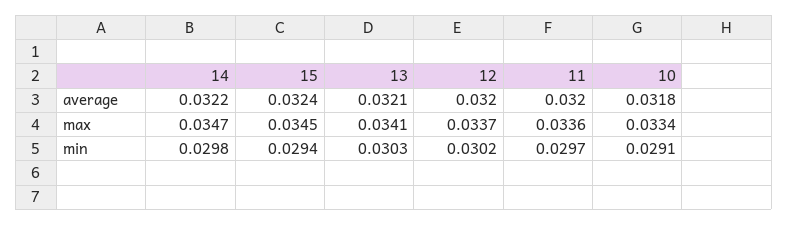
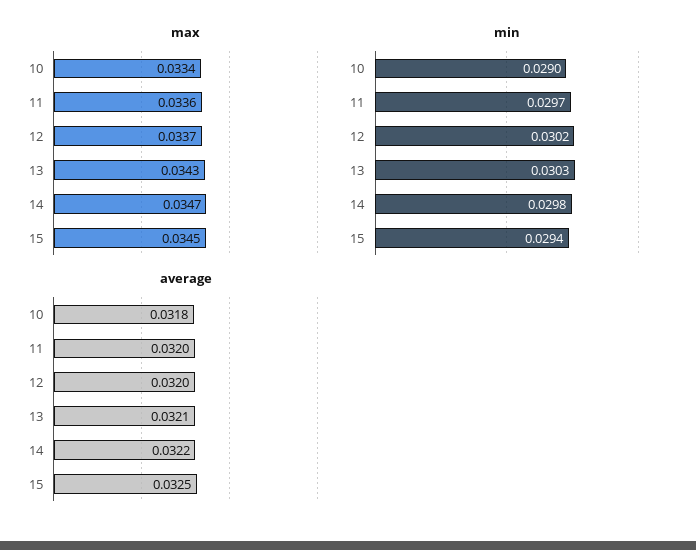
  {
    "average": {
      "14": 0.0322,
-     "15": 0.0324,
+     "15": 0.0325,
      "13": 0.0321,
      "12": 0.032,
      "11": 0.032,
      "10": 0.0318
    },
    "max": {
      "14": 0.0347,
      "15": 0.0345,
-     "13": 0.0341,
+     "13": 0.0343,
      "12": 0.0337,
      "11": 0.0336,
      "10": 0.0334
    },
    "min": {
      "14": 0.0298,
      "15": 0.0294,
      "13": 0.0303,
      "12": 0.0302,
      "11": 0.0297,
-     "10": 0.0291
+     "10": 0.029
    }
  }

